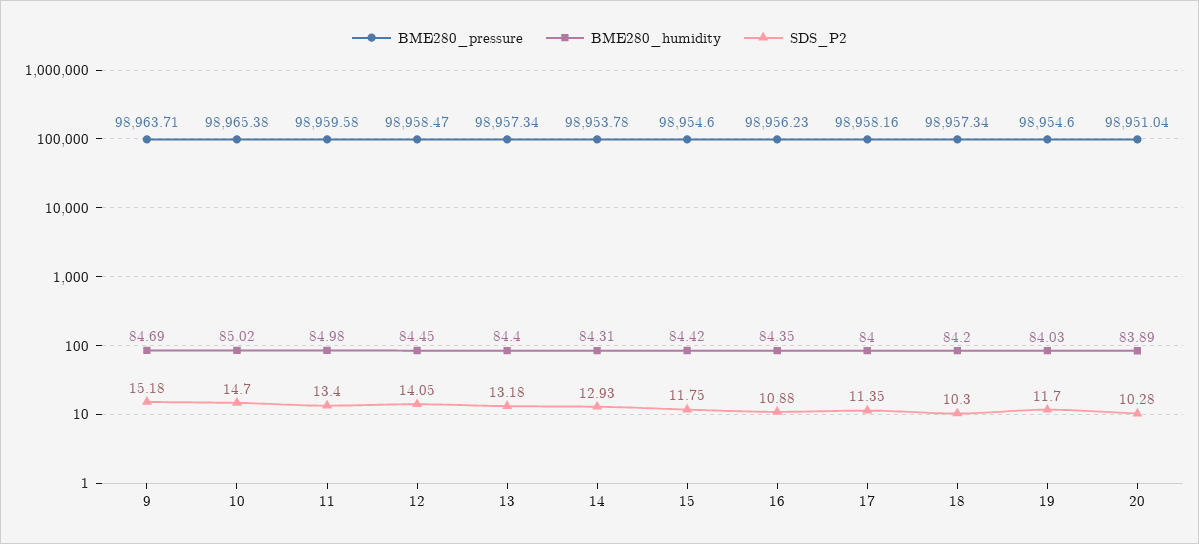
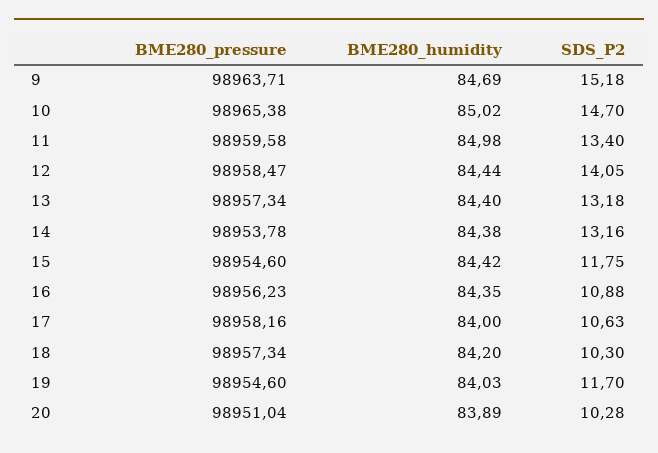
  {
    "BME280_pressure": {
      "9": 98963.71,
      "10": 98965.38,
      "11": 98959.58,
      "12": 98958.47,
      "13": 98957.34,
      "14": 98953.78,
      "15": 98954.6,
      "16": 98956.23,
      "17": 98958.16,
      "18": 98957.34,
      "19": 98954.6,
      "20": 98951.04
    },
    "BME280_humidity": {
      "9": 84.69,
      "10": 85.02,
      "11": 84.98,
-     "12": 84.45,
+     "12": 84.44,
      "13": 84.4,
-     "14": 84.31,
+     "14": 84.38,
      "15": 84.42,
      "16": 84.35,
      "17": 84,
      "18": 84.2,
      "19": 84.03,
      "20": 83.89
    },
    "SDS_P2": {
      "9": 15.18,
      "10": 14.7,
      "11": 13.4,
      "12": 14.05,
      "13": 13.18,
-     "14": 12.93,
+     "14": 13.16,
      "15": 11.75,
      "16": 10.88,
-     "17": 11.35,
+     "17": 10.63,
      "18": 10.3,
      "19": 11.7,
      "20": 10.28
    }
  }

